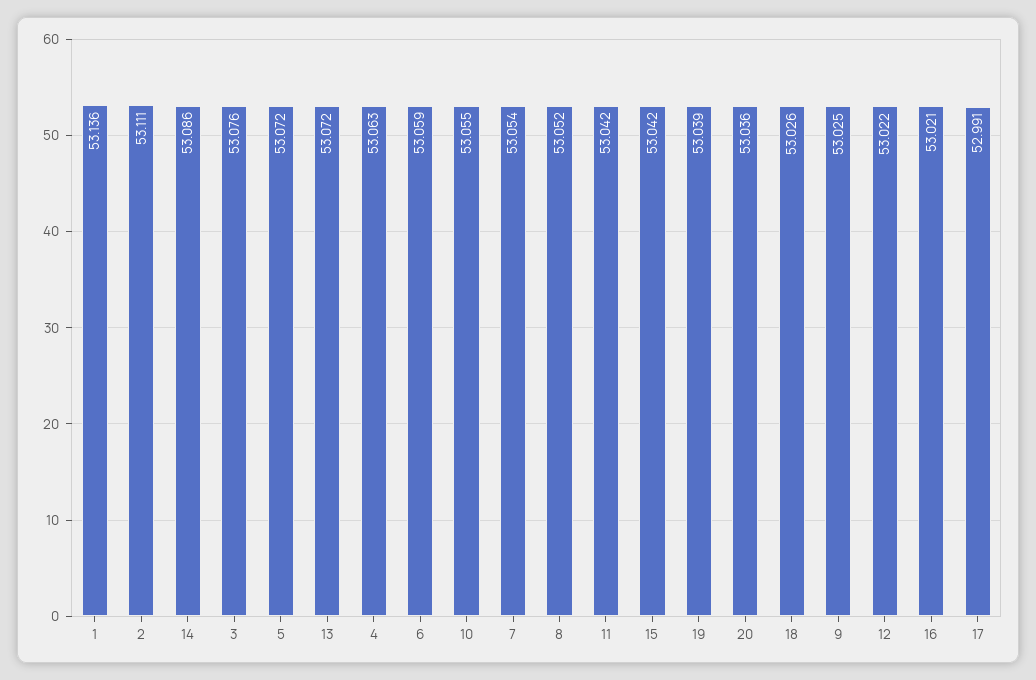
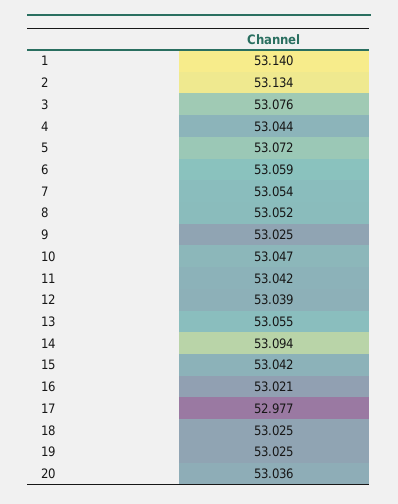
  {
-   "1": 53.136,
+   "1": 53.14,
-   "2": 53.111,
+   "2": 53.134,
-   "14": 53.086,
+   "14": 53.094,
    "3": 53.076,
    "5": 53.072,
-   "13": 53.072,
+   "13": 53.055,
-   "4": 53.063,
+   "4": 53.044,
    "6": 53.059,
-   "10": 53.055,
+   "10": 53.047,
    "7": 53.054,
    "8": 53.052,
    "11": 53.042,
    "15": 53.042,
-   "19": 53.039,
+   "19": 53.025,
    "20": 53.036,
-   "18": 53.026,
+   "18": 53.025,
    "9": 53.025,
-   "12": 53.022,
+   "12": 53.039,
    "16": 53.021,
-   "17": 52.991
+   "17": 52.977
  }

